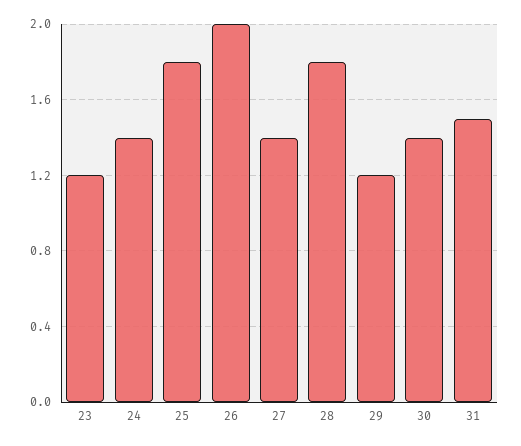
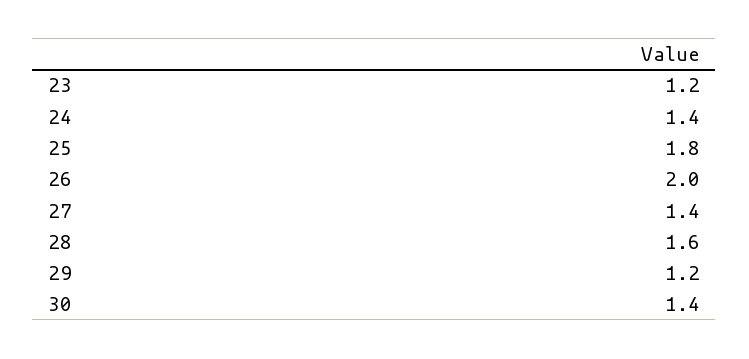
  {
    "23": 1.2,
    "24": 1.4,
    "25": 1.8,
    "26": 2,
    "27": 1.4,
-   "28": 1.8,
+   "28": 1.6,
    "29": 1.2,
-   "30": 1.4,
+   "30": 1.4
-   "31": 1.5
  }

